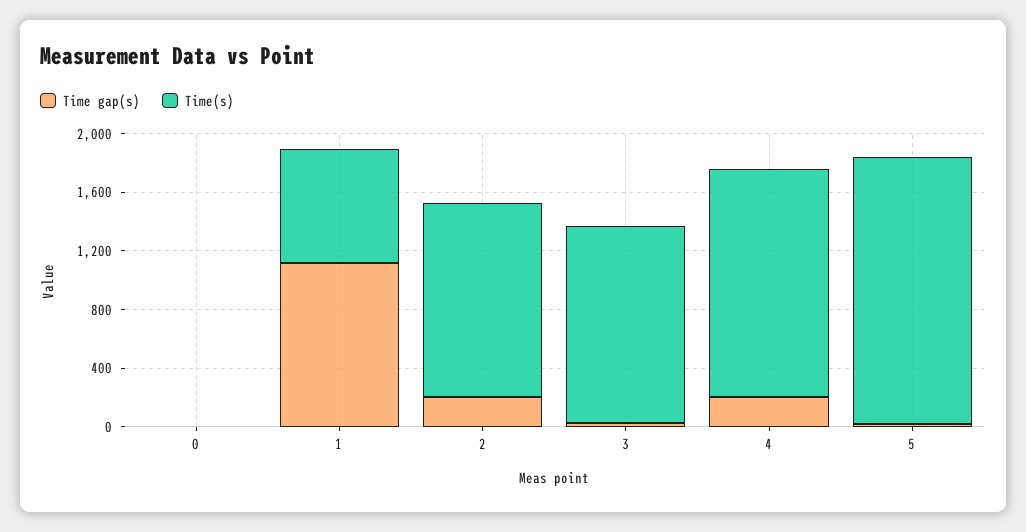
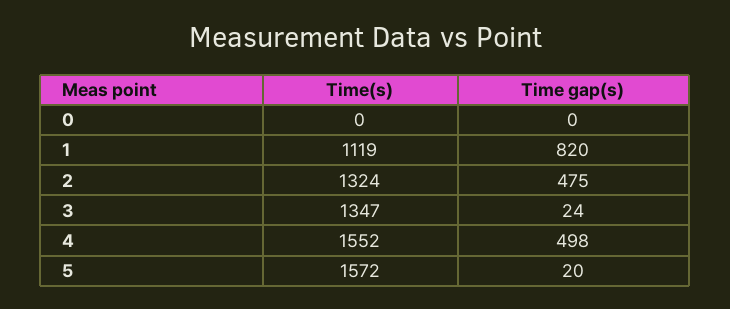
  {
    "Time gap(s)": {
      "0": 0,
-     "1": 1100,
+     "1": 820,
-     "2": 200,
+     "2": 475,
      "3": 24,
-     "4": 200,
+     "4": 498,
      "5": 20
    },
    "Time(s)": {
      "0": 0,
-     "1": 800,
+     "1": 1119,
      "2": 1324,
      "3": 1347,
      "4": 1552,
-     "5": 1800
+     "5": 1572
    }
  }

